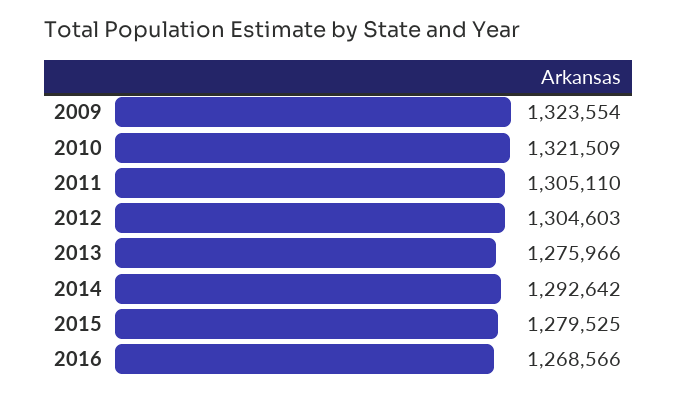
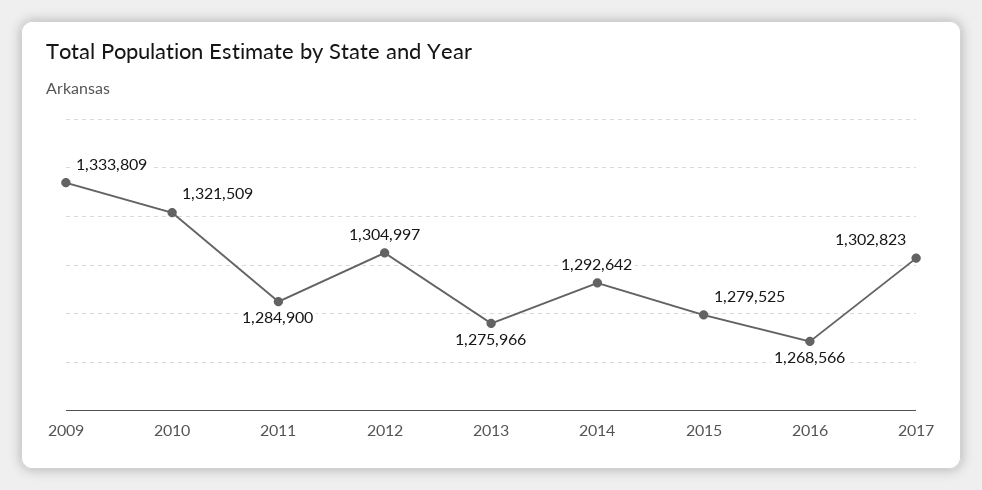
  {
-   "2009": 1323554,
+   "2009": 1333809,
    "2010": 1321509,
-   "2011": 1305110,
+   "2011": 1284900,
-   "2012": 1304603,
+   "2012": 1304997,
    "2013": 1275966,
    "2014": 1292642,
    "2015": 1279525,
-   "2016": 1268566
+   "2016": 1268566,
+   "2017": 1302823
  }

